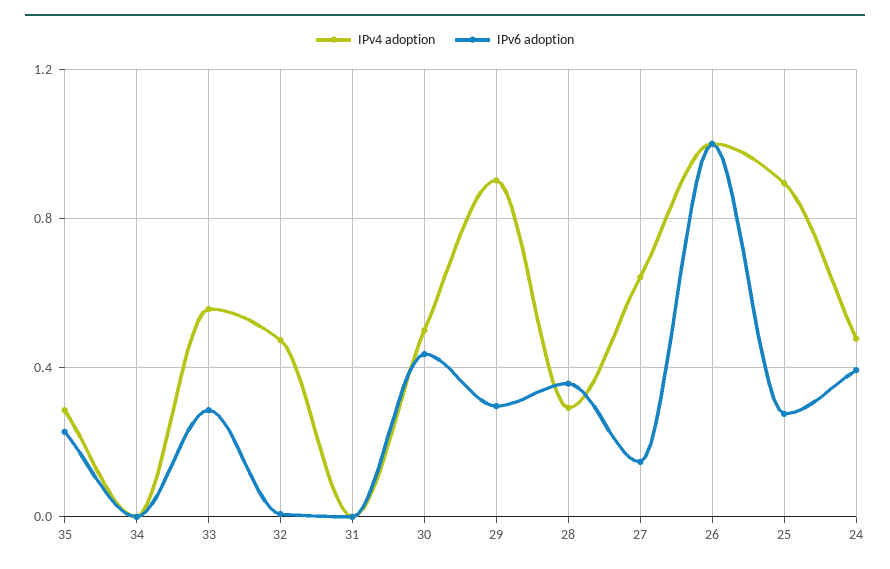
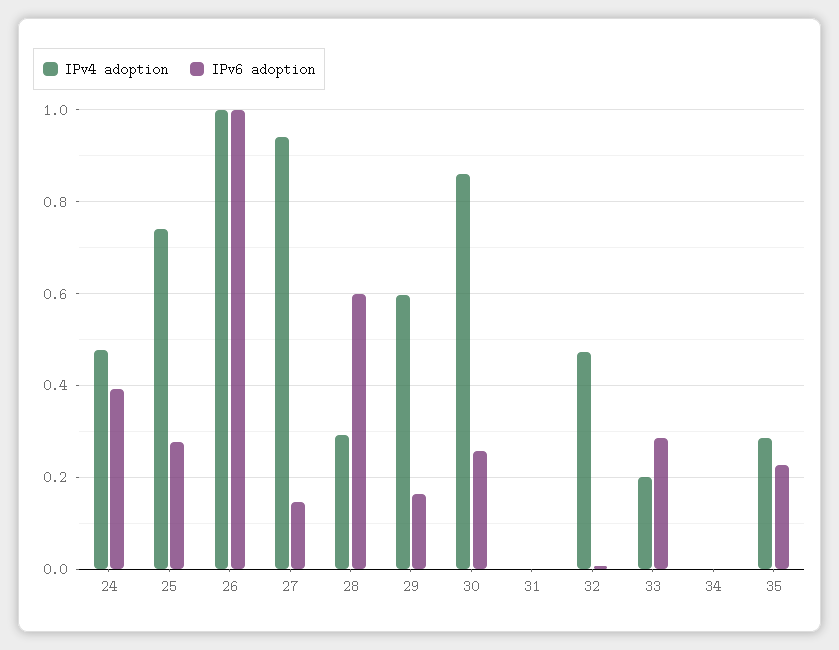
  {
    "IPv4 adoption": {
      "35": 0.28,
      "34": 0,
-     "33": 0.55,
+     "33": 0.2,
      "32": 0.48,
      "31": 0,
-     "30": 0.5,
+     "30": 0.86,
-     "29": 0.9,
+     "29": 0.6,
      "28": 0.3,
-     "27": 0.65,
+     "27": 0.94,
      "26": 1,
-     "25": 0.9,
+     "25": 0.74,
      "24": 0.48
    },
    "IPv6 adoption": {
      "35": 0.22,
      "34": 0,
      "33": 0.28,
      "32": 0,
      "31": 0,
-     "30": 0.45,
+     "30": 0.26,
-     "29": 0.3,
+     "29": 0.16,
-     "28": 0.35,
+     "28": 0.6,
      "27": 0.14,
      "26": 1,
      "25": 0.28,
      "24": 0.4
    }
  }

